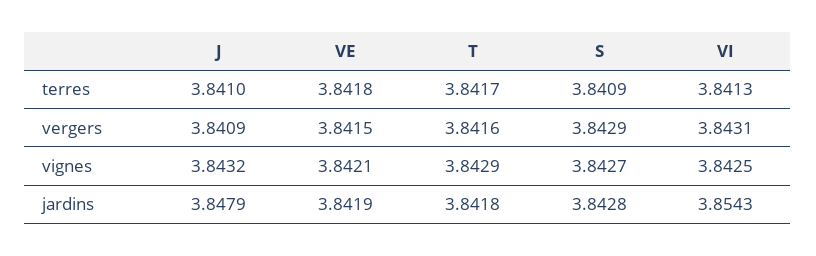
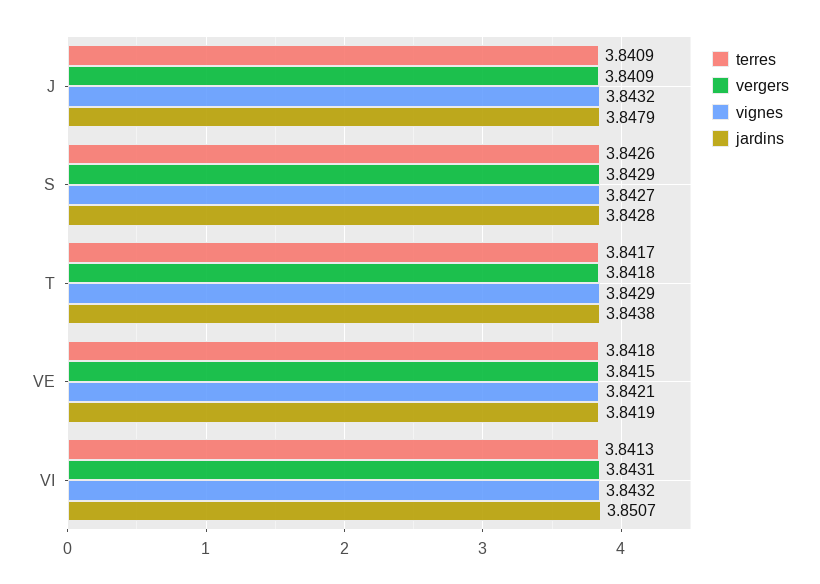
  {
    "terres": {
-     "J": 3.841,
+     "J": 3.8409,
      "VE": 3.8418,
      "T": 3.8417,
-     "S": 3.8409,
+     "S": 3.8426,
      "VI": 3.8413
    },
    "vergers": {
      "J": 3.8409,
      "VE": 3.8415,
-     "T": 3.8416,
+     "T": 3.8418,
      "S": 3.8429,
      "VI": 3.8431
    },
    "vignes": {
      "J": 3.8432,
      "VE": 3.8421,
      "T": 3.8429,
      "S": 3.8427,
-     "VI": 3.8425
+     "VI": 3.8432
    },
    "jardins": {
      "J": 3.8479,
      "VE": 3.8419,
-     "T": 3.8418,
+     "T": 3.8438,
      "S": 3.8428,
-     "VI": 3.8543
+     "VI": 3.8507
    }
  }

